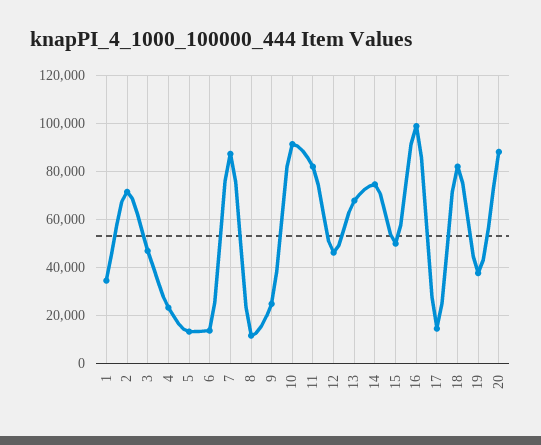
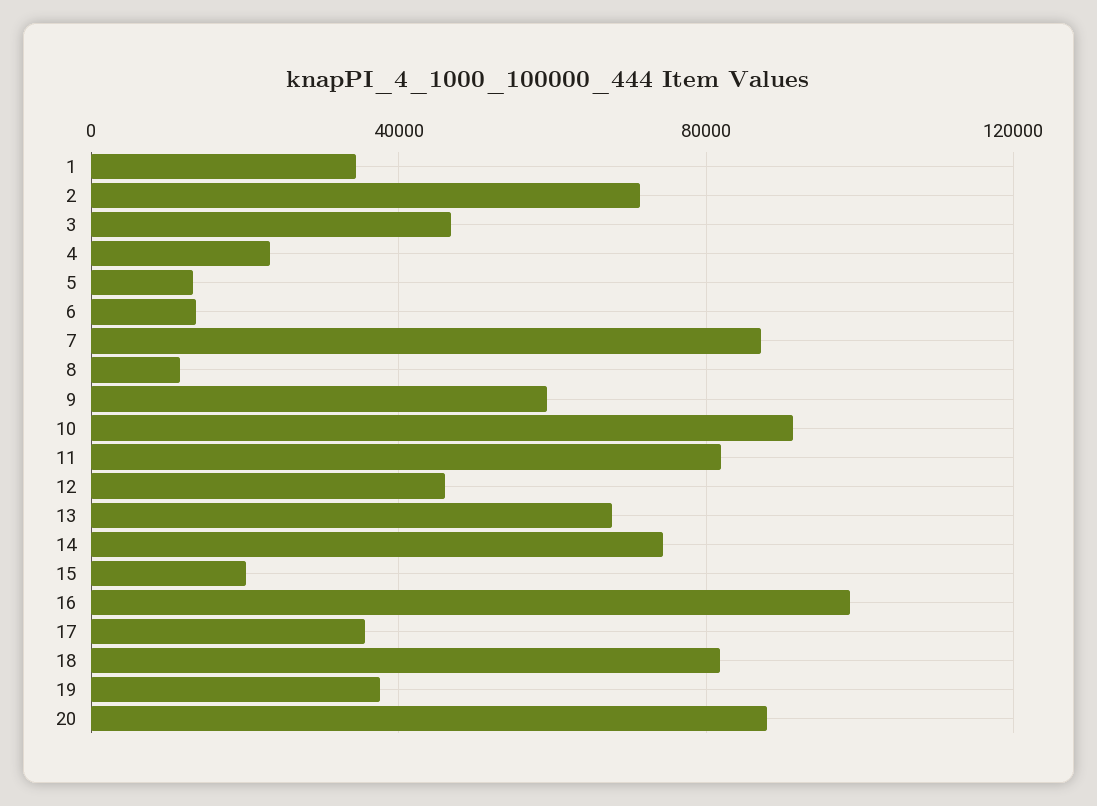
  {
    "1": 35000,
    "2": 72500,
    "3": 47500,
    "4": 22500,
    "5": 12500,
    "6": 12500,
    "7": 87500,
    "8": 12500,
-   "9": 25000,
+   "9": 60000,
    "10": 92500,
    "11": 82500,
    "12": 45000,
    "13": 67500,
    "14": 75000,
-   "15": 50000,
+   "15": 20000,
    "16": 100000,
-   "17": 15000,
+   "17": 35000,
    "18": 82500,
    "19": 37500,
    "20": 87500
  }

